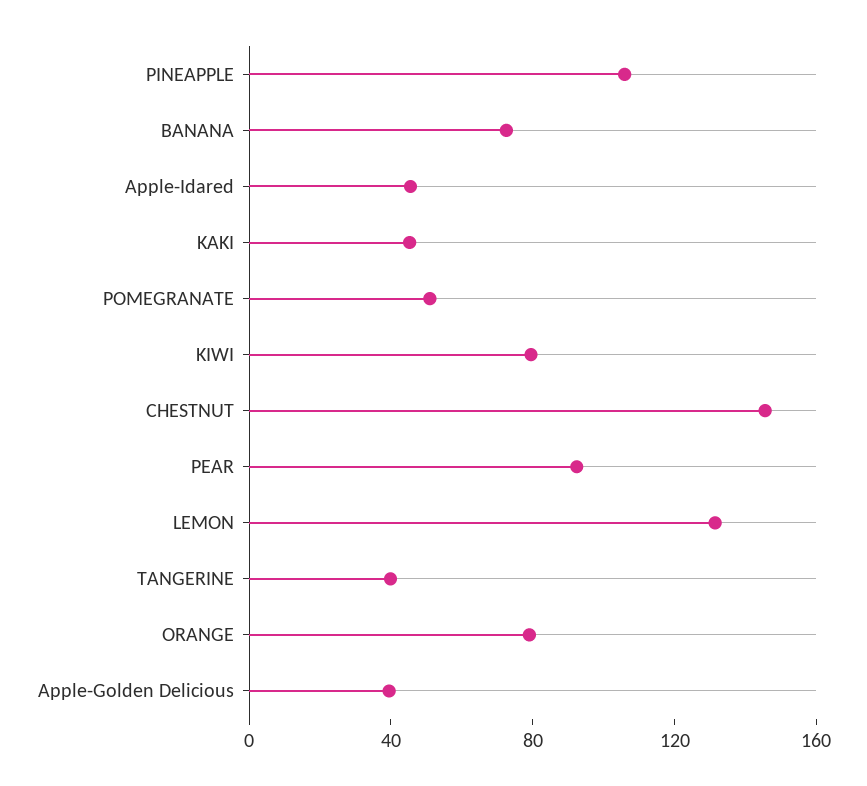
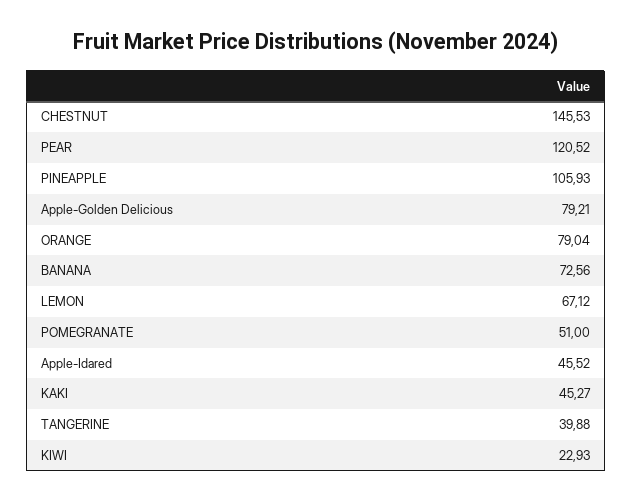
  {
    "PINEAPPLE": 105.93,
    "BANANA": 72.56,
    "Apple-Idared": 45.52,
    "KAKI": 45.27,
    "POMEGRANATE": 51,
-   "KIWI": 80,
+   "KIWI": 22.93,
    "CHESTNUT": 145.53,
-   "PEAR": 90,
+   "PEAR": 120.52,
-   "LEMON": 130,
+   "LEMON": 67.12,
    "TANGERINE": 39.88,
    "ORANGE": 79.04,
-   "Apple-Golden Delicious": 40
+   "Apple-Golden Delicious": 79.21
  }

